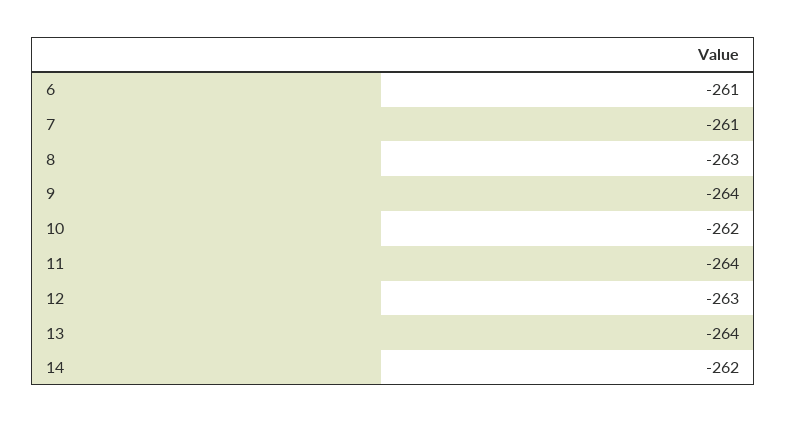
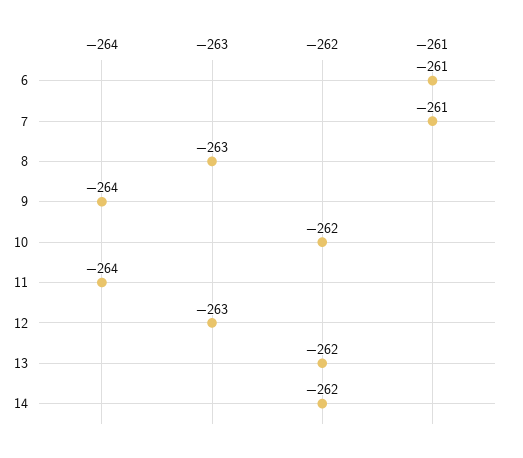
  {
    "6": -261,
    "7": -261,
    "8": -263,
    "9": -264,
    "10": -262,
    "11": -264,
    "12": -263,
-   "13": -264,
+   "13": -262,
    "14": -262
  }

